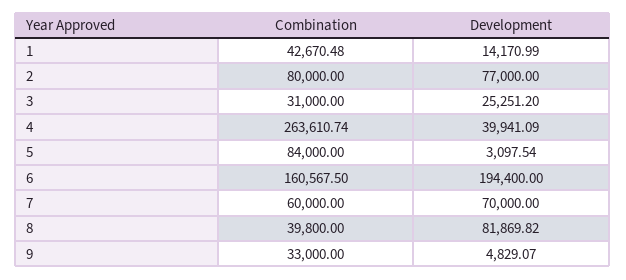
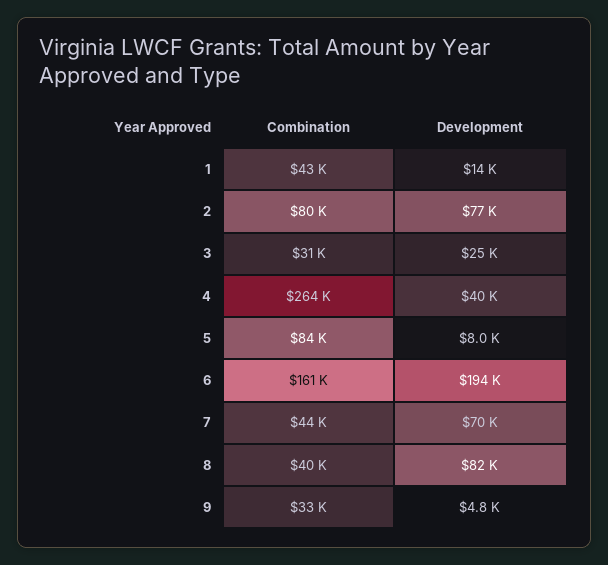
  {
    "Combination": {
      "1": 42670.48,
      "2": 80000,
      "3": 31000,
      "4": 263610.74,
      "5": 84000,
      "6": 160567.5,
-     "7": 60000,
+     "7": 44000,
      "8": 39800,
      "9": 33000
    },
    "Development": {
      "1": 14170.99,
      "2": 77000,
      "3": 25251.2,
      "4": 39941.09,
-     "5": 3097.54,
+     "5": 8000,
      "6": 194400,
      "7": 70000,
      "8": 81869.82,
      "9": 4829.07
    }
  }

